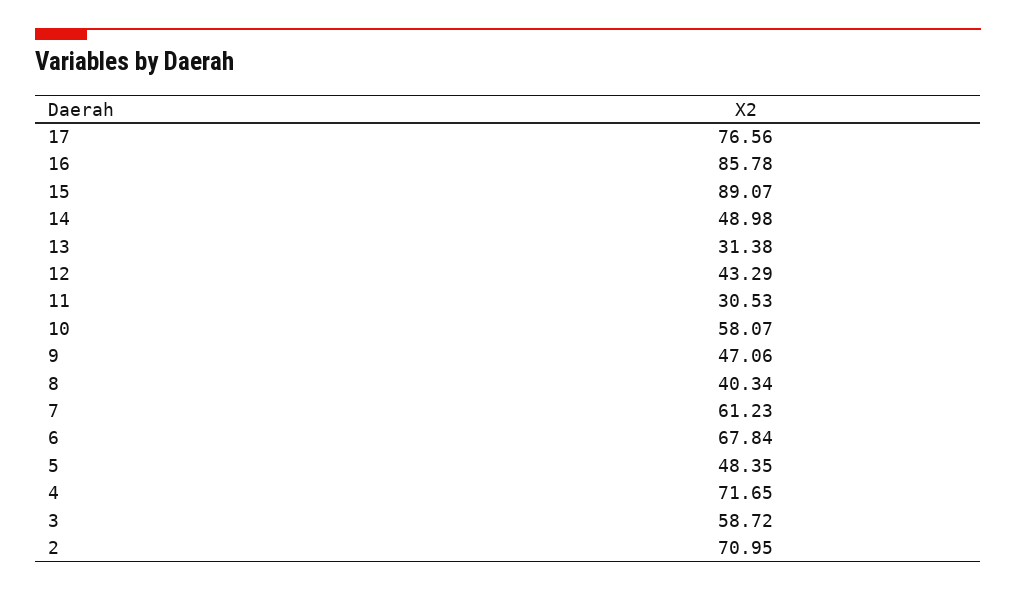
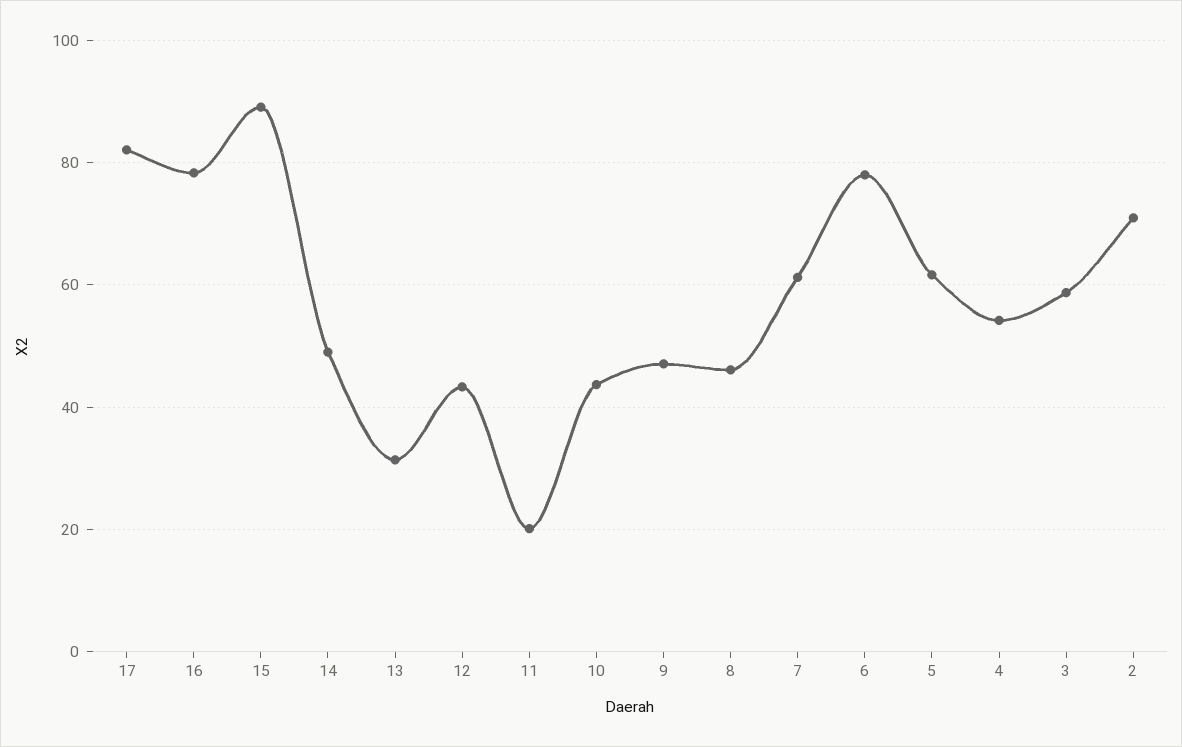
  {
-   "17": 76.56,
+   "17": 82,
-   "16": 85.78,
+   "16": 78,
    "15": 89.07,
    "14": 48.98,
    "13": 31.38,
    "12": 43.29,
-   "11": 30.53,
+   "11": 20,
-   "10": 58.07,
+   "10": 44,
    "9": 47.06,
-   "8": 40.34,
+   "8": 46,
    "7": 61.23,
-   "6": 67.84,
+   "6": 78,
-   "5": 48.35,
+   "5": 62,
-   "4": 71.65,
+   "4": 54,
    "3": 58.72,
    "2": 70.95
  }

